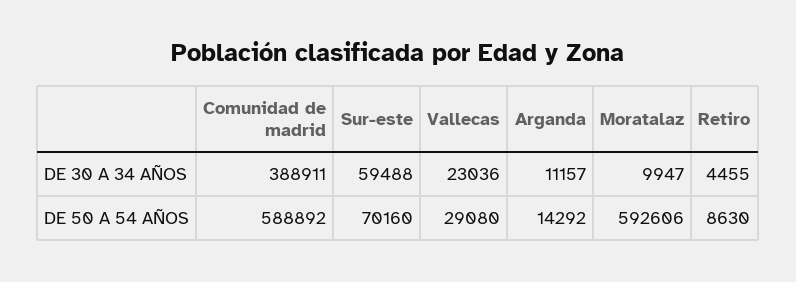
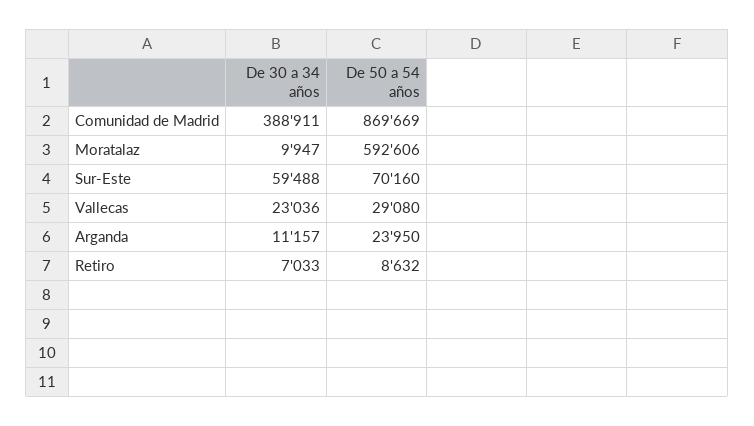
  {
    "Comunidad de madrid": {
      "DE 30 A 34 AÑOS": 388911,
-     "DE 50 A 54 AÑOS": 588892
+     "DE 50 A 54 AÑOS": 869669
    },
    "Sur-este": {
      "DE 30 A 34 AÑOS": 59488,
      "DE 50 A 54 AÑOS": 70160
    },
    "Vallecas": {
      "DE 30 A 34 AÑOS": 23036,
      "DE 50 A 54 AÑOS": 29080
    },
    "Arganda": {
      "DE 30 A 34 AÑOS": 11157,
-     "DE 50 A 54 AÑOS": 14292
+     "DE 50 A 54 AÑOS": 23950
    },
    "Moratalaz": {
      "DE 30 A 34 AÑOS": 9947,
      "DE 50 A 54 AÑOS": 592606
    },
    "Retiro": {
-     "DE 30 A 34 AÑOS": 4455,
+     "DE 30 A 34 AÑOS": 7033,
-     "DE 50 A 54 AÑOS": 8630
+     "DE 50 A 54 AÑOS": 8632
    }
  }

